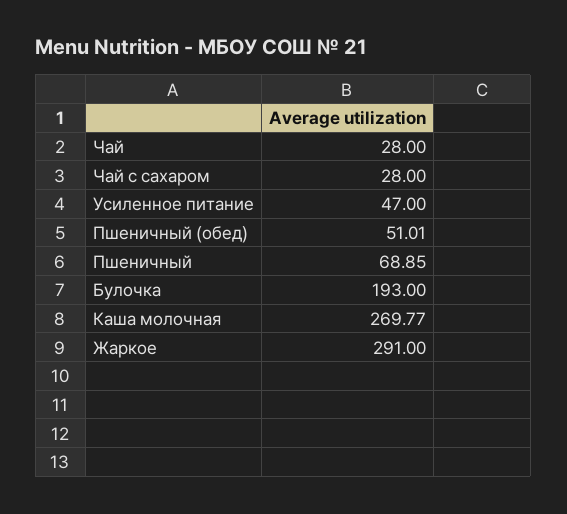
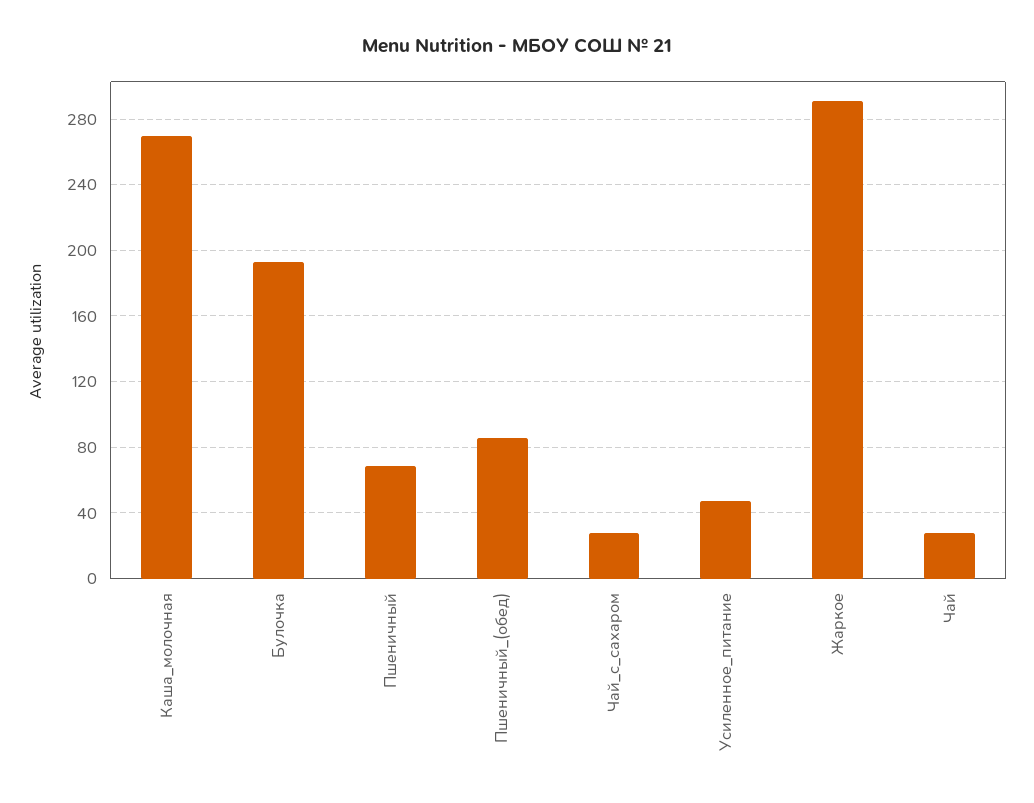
  {
    "Чай": 28,
    "Чай с сахаром": 28,
    "Усиленное питание": 47,
-   "Пшеничный (обед)": 51.01,
+   "Пшеничный (обед)": 85,
    "Пшеничный": 68.85,
    "Булочка": 193,
    "Каша молочная": 269.77,
    "Жаркое": 291
  }

